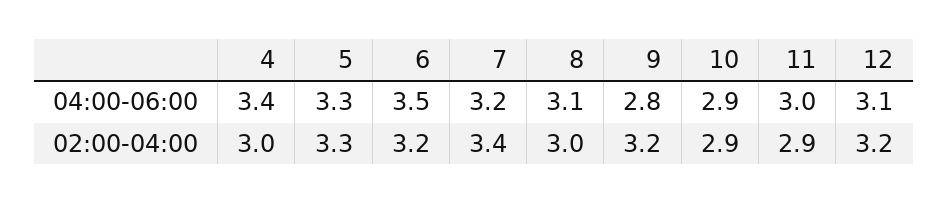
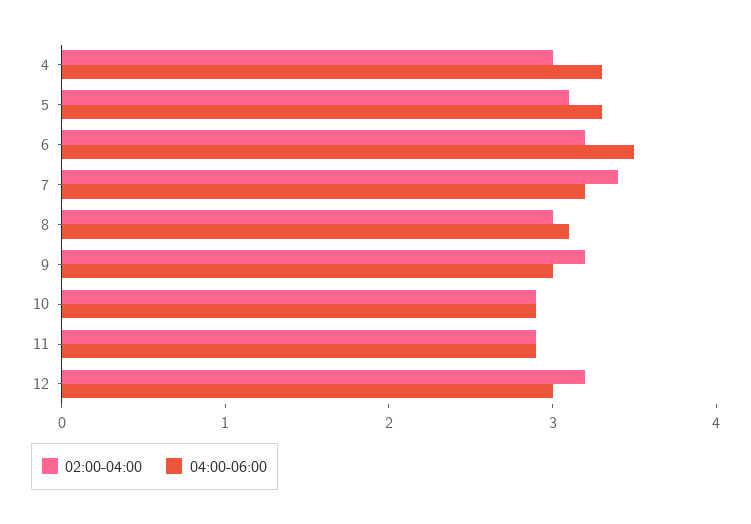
  {
    "04:00-06:00": {
-     "4": 3.4,
+     "4": 3.3,
      "5": 3.3,
      "6": 3.5,
      "7": 3.2,
      "8": 3.1,
-     "9": 2.8,
+     "9": 3,
      "10": 2.9,
-     "11": 3,
+     "11": 2.9,
-     "12": 3.1
+     "12": 3
    },
    "02:00-04:00": {
      "4": 3,
-     "5": 3.3,
+     "5": 3.1,
      "6": 3.2,
      "7": 3.4,
      "8": 3,
      "9": 3.2,
      "10": 2.9,
      "11": 2.9,
      "12": 3.2
    }
  }

